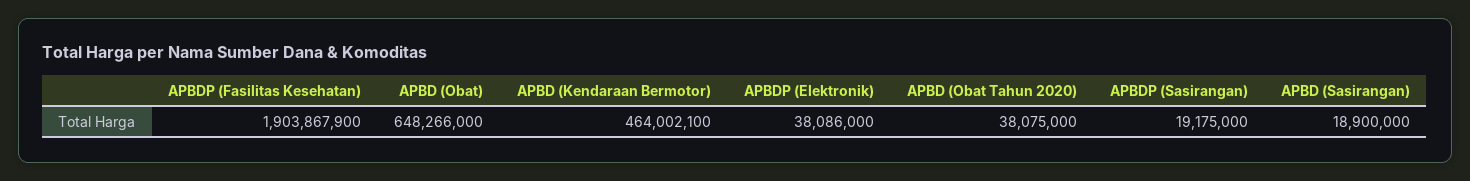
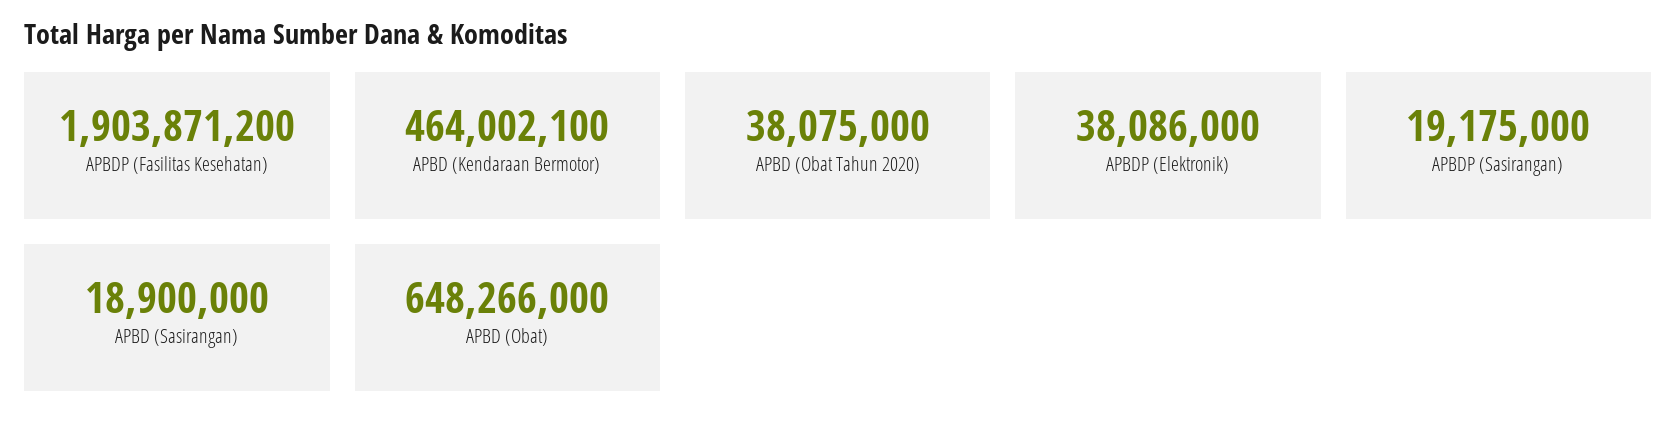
  {
-   "APBDP (Fasilitas Kesehatan)": 1903867900,
+   "APBDP (Fasilitas Kesehatan)": 1903871200,
    "APBD (Obat)": 648266000,
    "APBD (Kendaraan Bermotor)": 464002100,
    "APBDP (Elektronik)": 38086000,
    "APBD (Obat Tahun 2020)": 38075000,
    "APBDP (Sasirangan)": 19175000,
    "APBD (Sasirangan)": 18900000
  }

